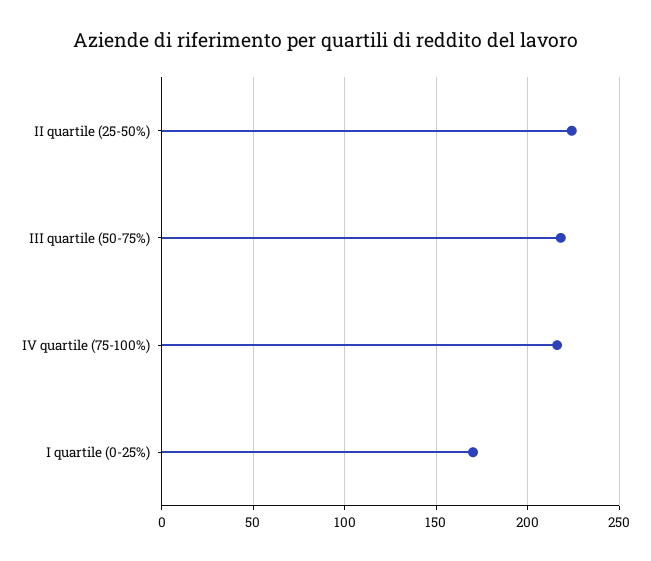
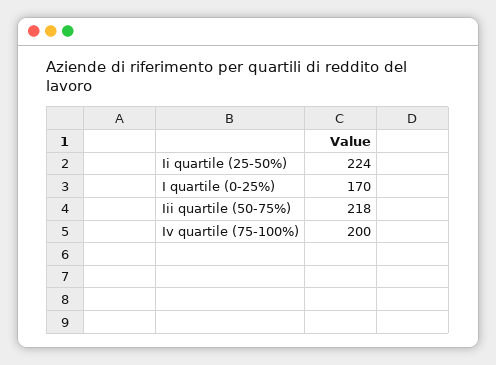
  {
    "II quartile (25-50%)": 224,
    "III quartile (50-75%)": 218,
-   "IV quartile (75-100%)": 215,
+   "IV quartile (75-100%)": 200,
    "I quartile (0-25%)": 170
  }

